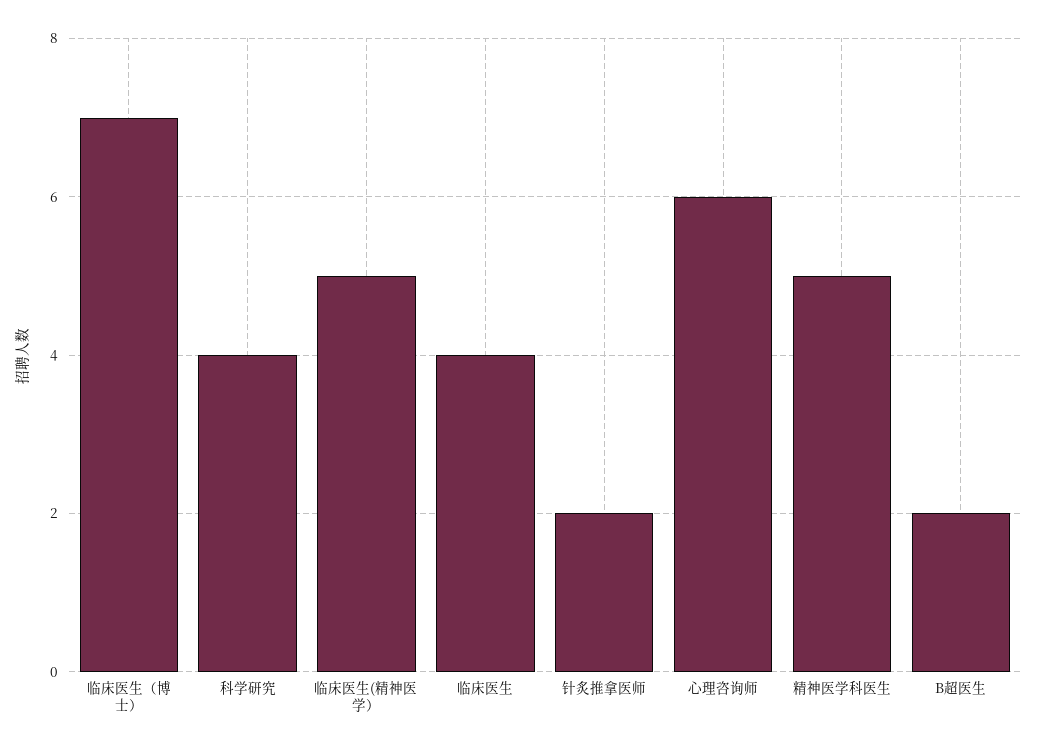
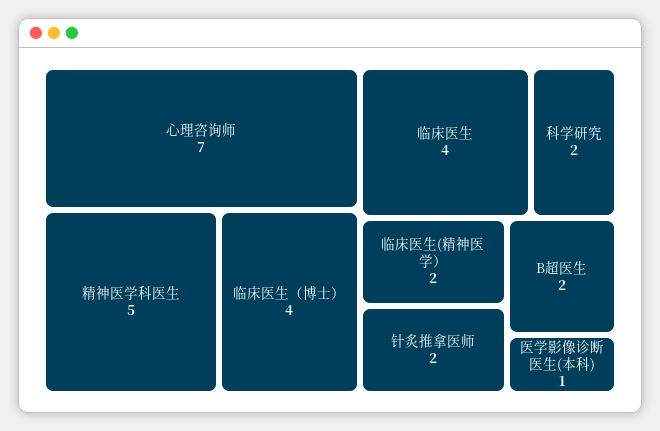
  {
-   "临床医生（博士）": 7,
+   "临床医生（博士）": 4,
-   "科学研究": 4,
+   "科学研究": 2,
-   "临床医生(精神医学）": 5,
+   "临床医生(精神医学）": 2,
    "临床医生": 4,
    "针炙推拿医师": 2,
-   "心理咨询师": 6,
+   "心理咨询师": 7,
    "精神医学科医生": 5,
-   "B超医生": 2
+   "B超医生": 2,
+   "医学影像诊断医生(本科)": 1
  }

